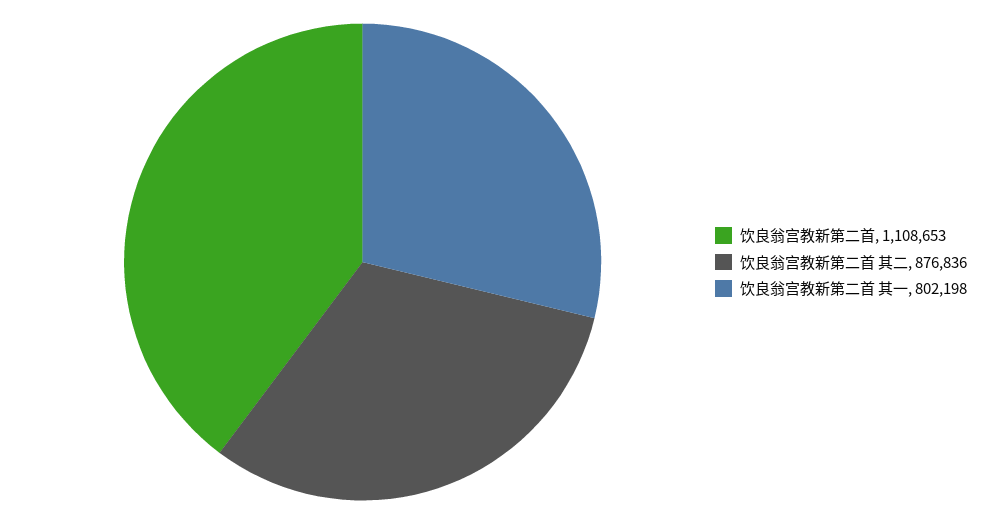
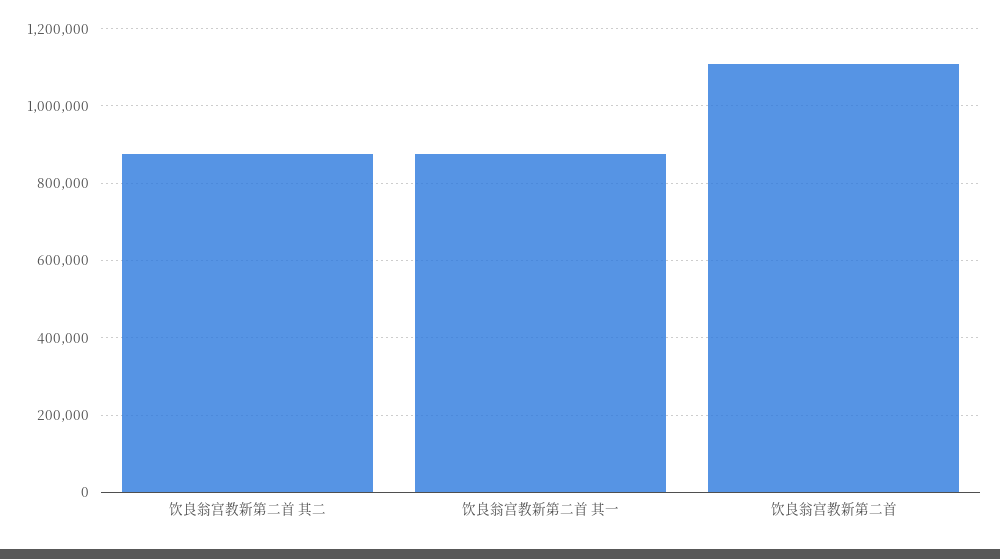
  {
    "饮良翁宫教新第二首": 1108653,
    "饮良翁宫教新第二首 其二": 876836,
-   "饮良翁宫教新第二首 其一": 802198
+   "饮良翁宫教新第二首 其一": 880000
  }

